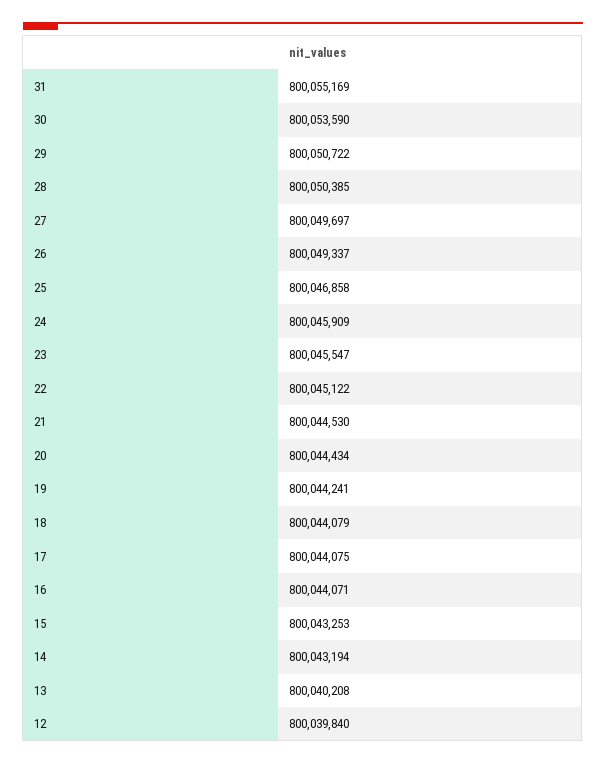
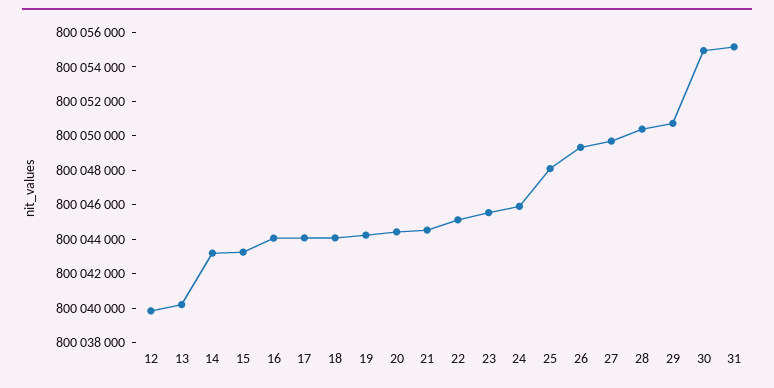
  {
    "31": 800055169,
-   "30": 800053590,
+   "30": 800055000,
    "29": 800050722,
    "28": 800050385,
    "27": 800049697,
    "26": 800049337,
-   "25": 800046858,
+   "25": 800048000,
    "24": 800045909,
    "23": 800045547,
    "22": 800045122,
    "21": 800044530,
    "20": 800044434,
    "19": 800044241,
    "18": 800044079,
    "17": 800044075,
    "16": 800044071,
    "15": 800043253,
    "14": 800043194,
    "13": 800040208,
    "12": 800039840
  }

